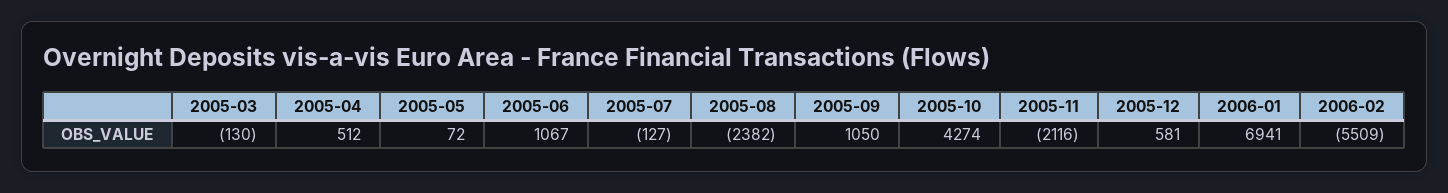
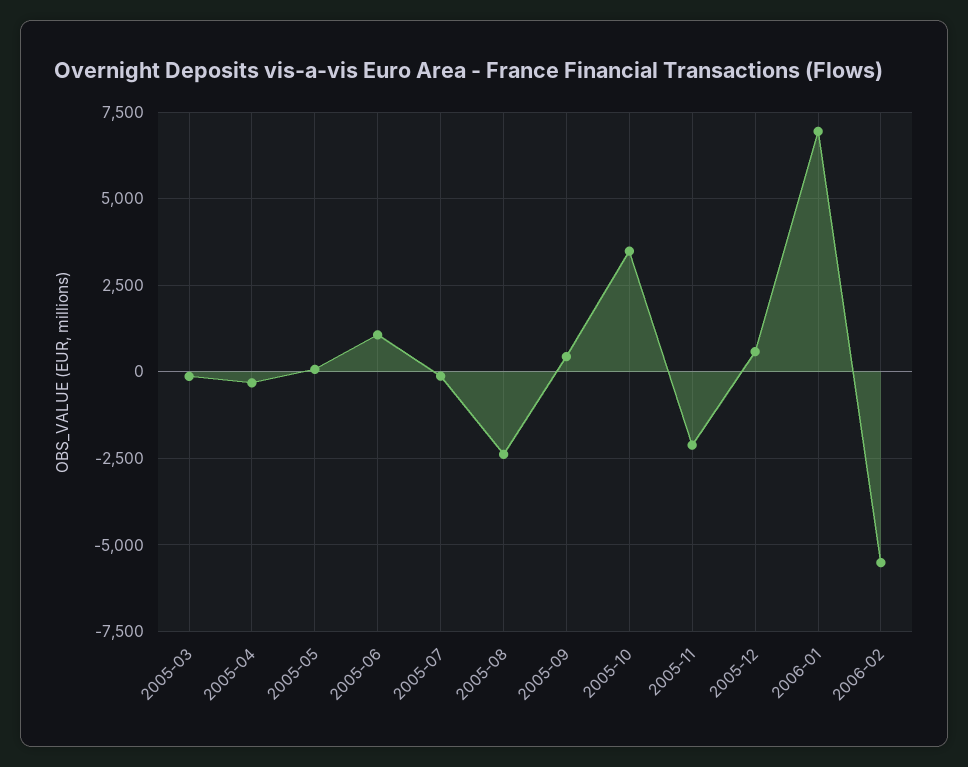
  {
    "2005-03": -130,
-   "2005-04": 512,
+   "2005-04": -250,
    "2005-05": 72,
    "2005-06": 1067,
    "2005-07": -127,
    "2005-08": -2382,
-   "2005-09": 1050,
+   "2005-09": 500,
-   "2005-10": 4274,
+   "2005-10": 3500,
    "2005-11": -2116,
    "2005-12": 581,
    "2006-01": 6941,
    "2006-02": -5509
  }

